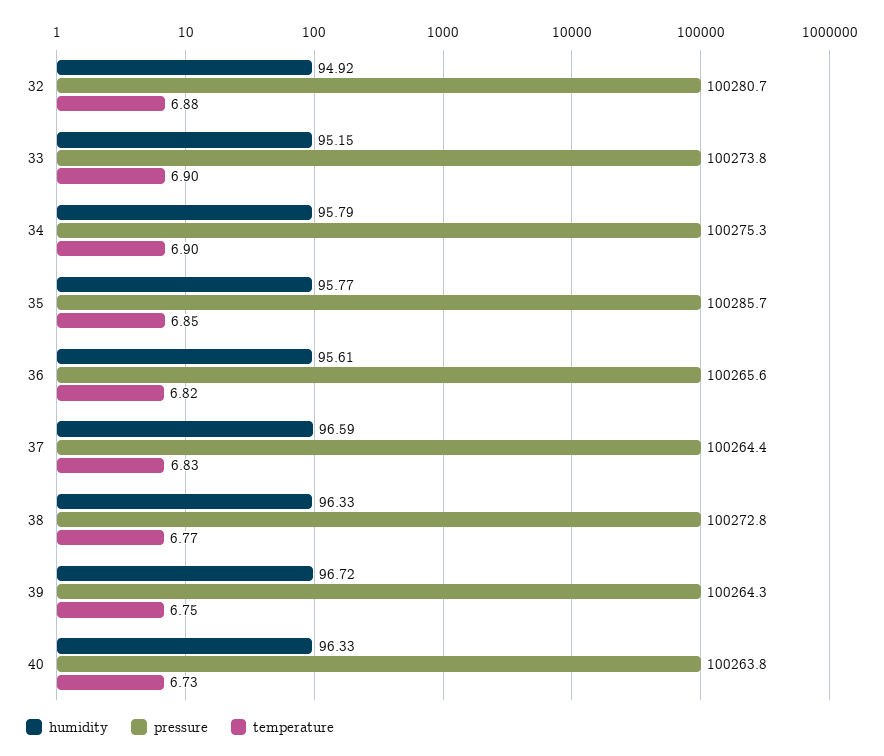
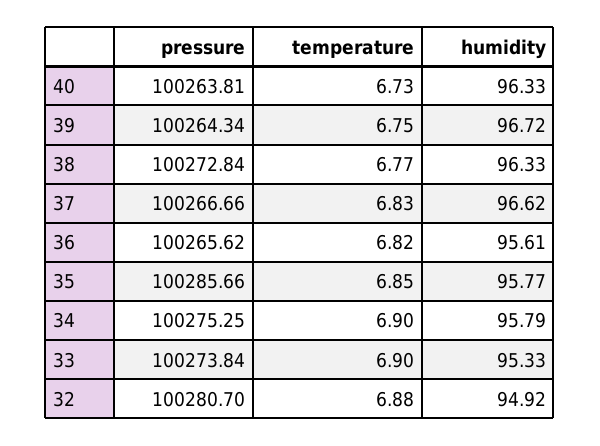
  {
    "humidity": {
      "32": 94.92,
-     "33": 95.15,
+     "33": 95.33,
      "34": 95.79,
      "35": 95.77,
      "36": 95.61,
-     "37": 96.59,
+     "37": 96.62,
      "38": 96.33,
      "39": 96.72,
      "40": 96.33
    },
    "pressure": {
      "32": 100280.7,
      "33": 100273.84,
      "34": 100275.25,
      "35": 100285.66,
      "36": 100265.62,
-     "37": 100264.4,
+     "37": 100266.66,
      "38": 100272.84,
      "39": 100264.34,
      "40": 100263.81
    },
    "temperature": {
      "32": 6.88,
      "33": 6.9,
      "34": 6.9,
      "35": 6.85,
      "36": 6.82,
      "37": 6.83,
      "38": 6.77,
      "39": 6.75,
      "40": 6.73
    }
  }

